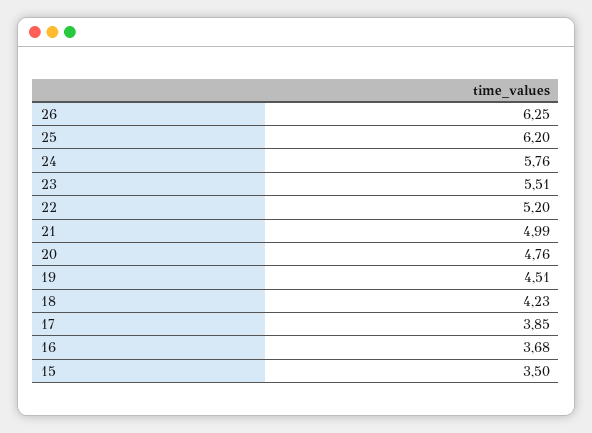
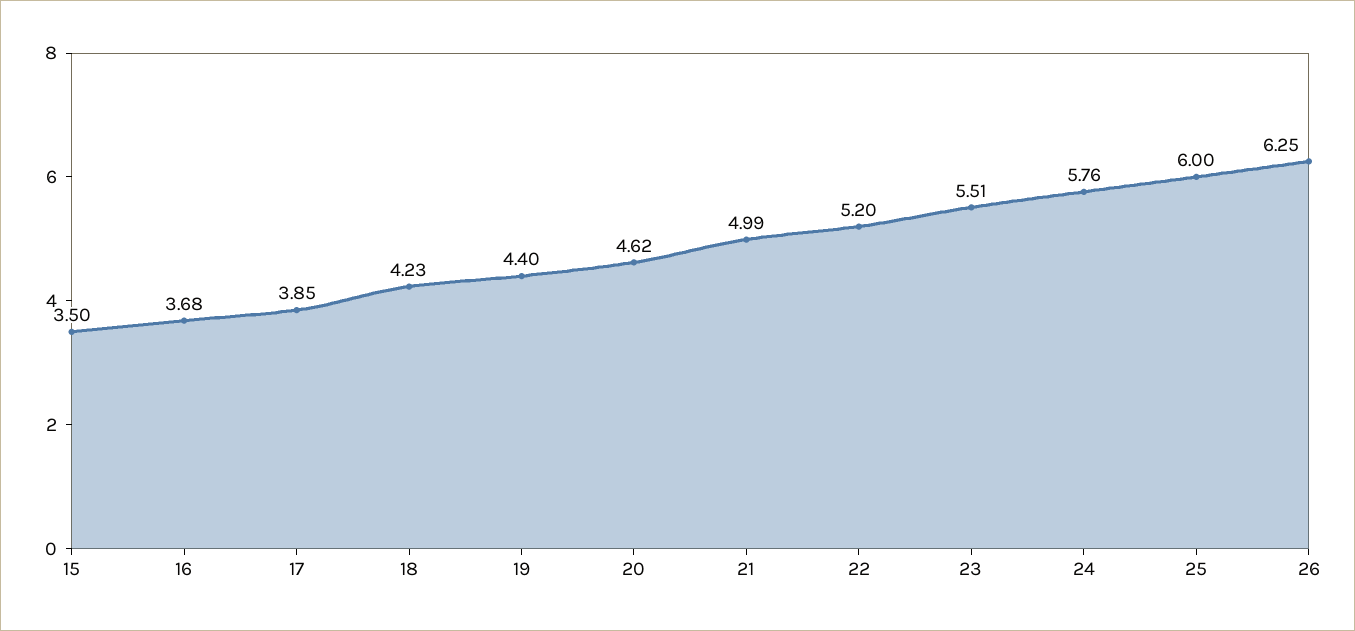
  {
    "26": 6.25,
-   "25": 6.2,
+   "25": 6,
    "24": 5.76,
    "23": 5.51,
    "22": 5.2,
    "21": 4.99,
-   "20": 4.76,
+   "20": 4.62,
-   "19": 4.51,
+   "19": 4.4,
    "18": 4.23,
    "17": 3.85,
    "16": 3.68,
    "15": 3.5
  }

